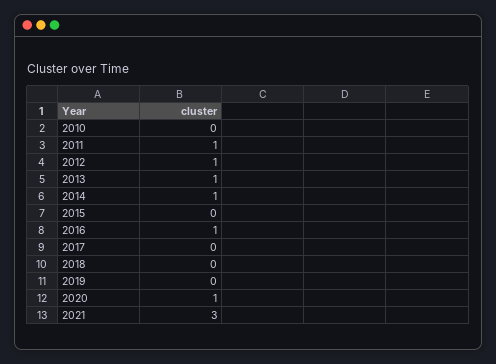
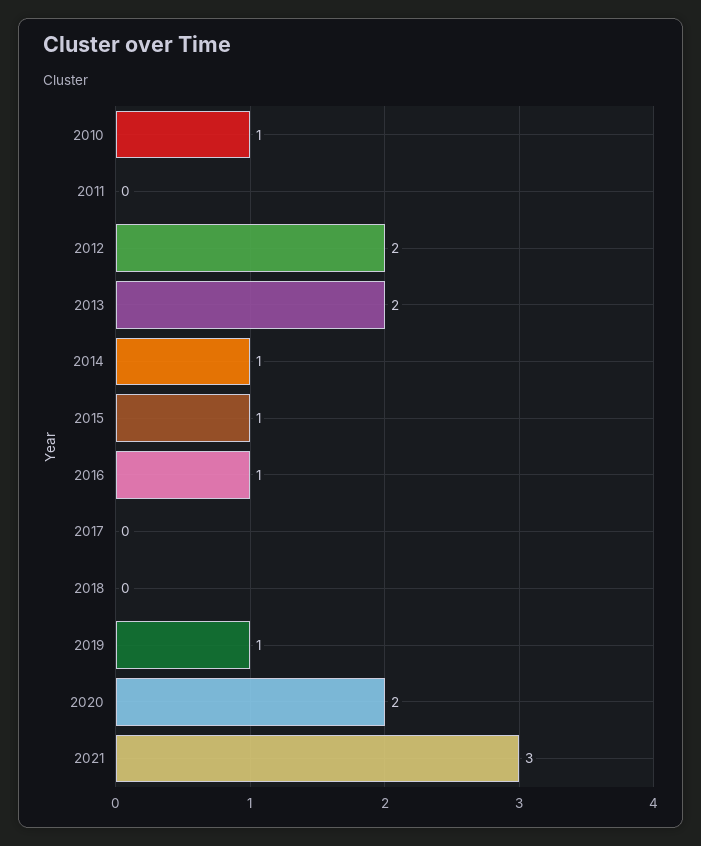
  {
-   "2010": 0,
+   "2010": 1,
-   "2011": 1,
+   "2011": 0,
-   "2012": 1,
+   "2012": 2,
-   "2013": 1,
+   "2013": 2,
    "2014": 1,
-   "2015": 0,
+   "2015": 1,
    "2016": 1,
    "2017": 0,
    "2018": 0,
-   "2019": 0,
+   "2019": 1,
-   "2020": 1,
+   "2020": 2,
    "2021": 3
  }

